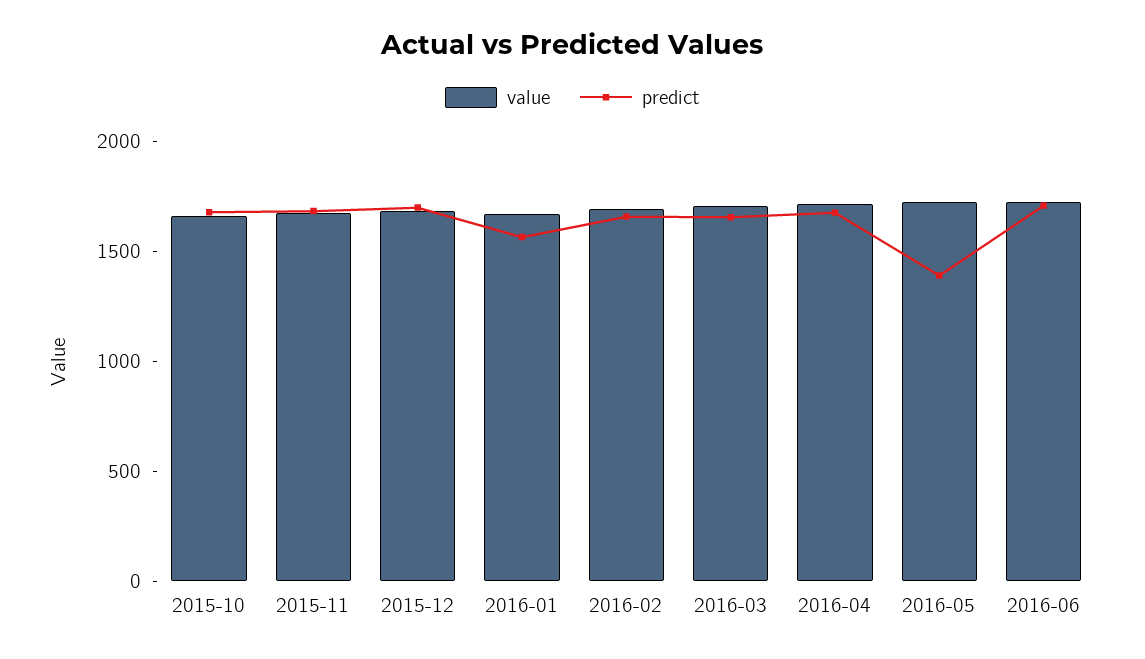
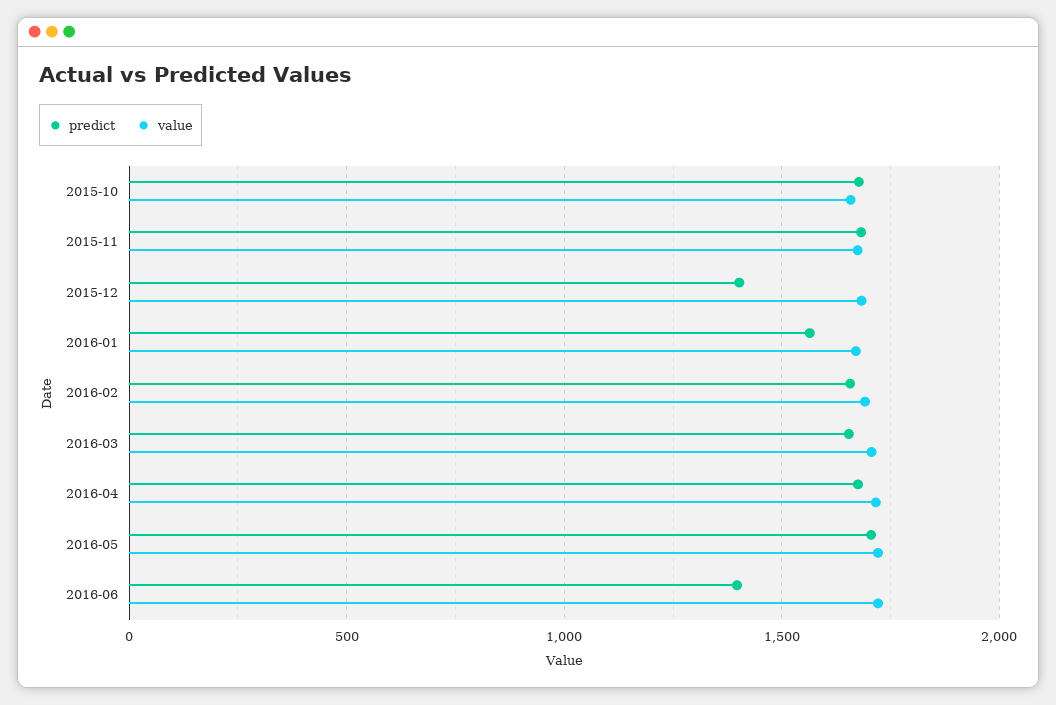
  {
    "value": {
      "2015-10": 1650,
      "2015-11": 1650,
      "2015-12": 1700,
      "2016-01": 1650,
      "2016-02": 1700,
      "2016-03": 1700,
      "2016-04": 1700,
      "2016-05": 1700,
      "2016-06": 1700
    },
    "predict": {
      "2015-10": 1700,
      "2015-11": 1700,
-     "2015-12": 1700,
+     "2015-12": 1400,
      "2016-01": 1550,
      "2016-02": 1650,
      "2016-03": 1650,
      "2016-04": 1700,
-     "2016-05": 1400,
+     "2016-05": 1700,
-     "2016-06": 1700
+     "2016-06": 1400
    }
  }

